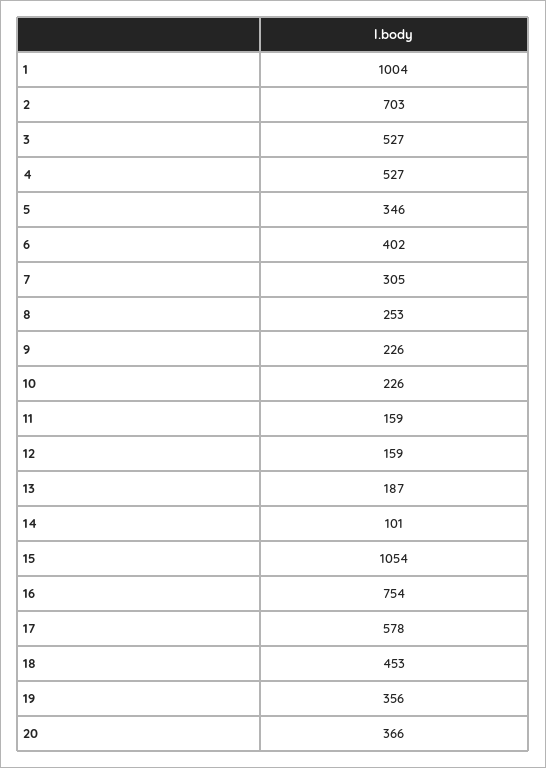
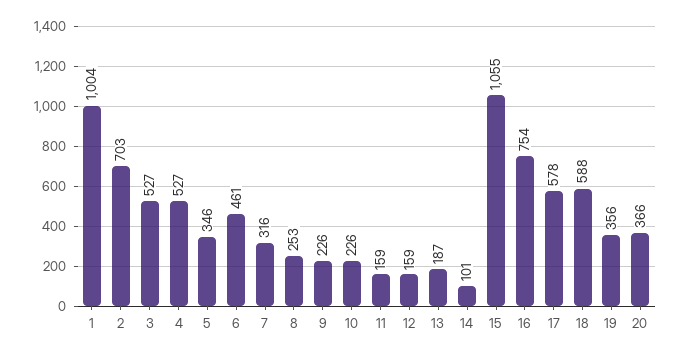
  {
    "1": 1004,
    "2": 703,
    "3": 527,
    "4": 527,
    "5": 346,
-   "6": 402,
+   "6": 461,
-   "7": 305,
+   "7": 316,
    "8": 253,
    "9": 226,
    "10": 226,
    "11": 159,
    "12": 159,
    "13": 187,
    "14": 101,
-   "15": 1054,
+   "15": 1055,
    "16": 754,
    "17": 578,
-   "18": 453,
+   "18": 588,
    "19": 356,
    "20": 366
  }

